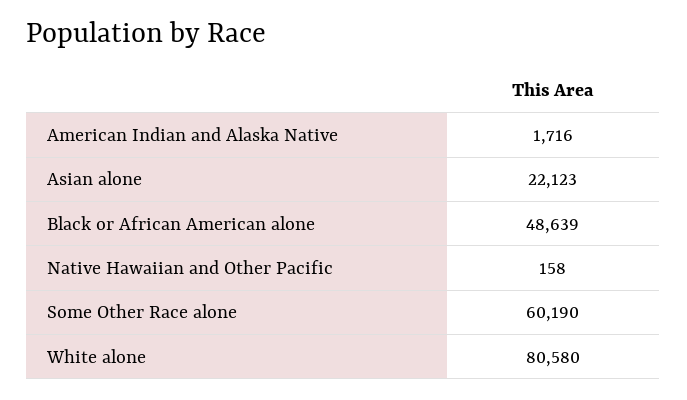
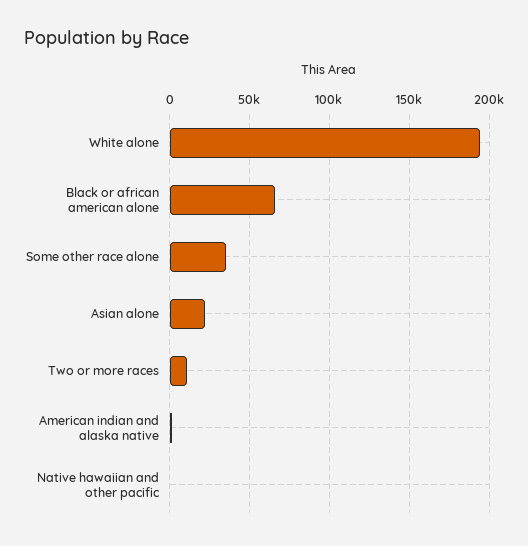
  {
    "American Indian and Alaska Native": 1716,
    "Asian alone": 22123,
-   "Black or African American alone": 48639,
+   "Black or African American alone": 65000,
    "Native Hawaiian and Other Pacific": 158,
-   "Some Other Race alone": 60190,
+   "Some Other Race alone": 35000,
-   "White alone": 80580
+   "White alone": 195000,
+   "Two or more races": 10000
  }

